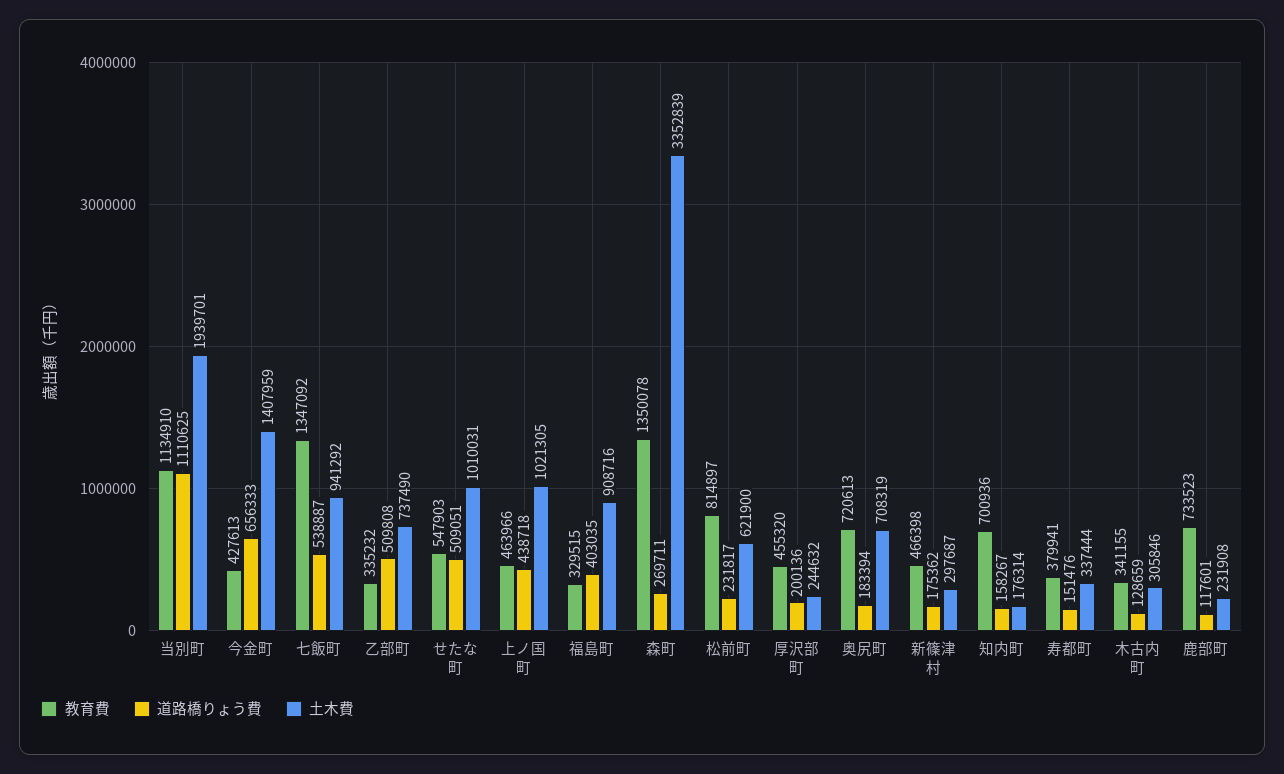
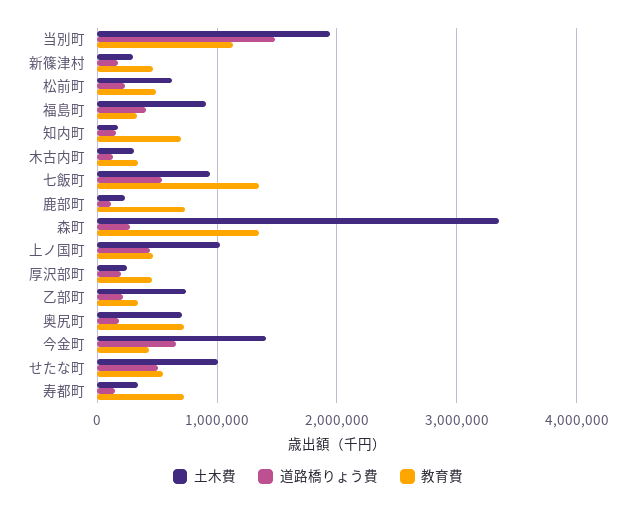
  {
    "教育費": {
      "当別町": 1134910,
      "今金町": 427613,
      "七飯町": 1347092,
      "乙部町": 335232,
      "せたな町": 547903,
      "上ノ国町": 463966,
      "福島町": 329515,
      "森町": 1350078,
-     "松前町": 814897,
+     "松前町": 500000,
      "厚沢部町": 455320,
      "奥尻町": 720613,
      "新篠津村": 466398,
      "知内町": 700936,
-     "寿都町": 379941,
+     "寿都町": 700000,
      "木古内町": 341155,
      "鹿部町": 733523
    },
    "道路橋りょう費": {
-     "当別町": 1110625,
+     "当別町": 1500000,
      "今金町": 656333,
      "七飯町": 538887,
-     "乙部町": 509808,
+     "乙部町": 200000,
      "せたな町": 509051,
      "上ノ国町": 438718,
      "福島町": 403035,
      "森町": 269711,
      "松前町": 231817,
      "厚沢部町": 200136,
      "奥尻町": 183394,
      "新篠津村": 175362,
      "知内町": 158267,
      "寿都町": 151476,
      "木古内町": 128659,
      "鹿部町": 117601
    },
    "土木費": {
      "当別町": 1939701,
      "今金町": 1407959,
      "七飯町": 941292,
      "乙部町": 737490,
      "せたな町": 1010031,
      "上ノ国町": 1021305,
      "福島町": 908716,
      "森町": 3352839,
      "松前町": 621900,
      "厚沢部町": 244632,
      "奥尻町": 708319,
      "新篠津村": 297687,
      "知内町": 176314,
      "寿都町": 337444,
      "木古内町": 305846,
      "鹿部町": 231908
    }
  }

